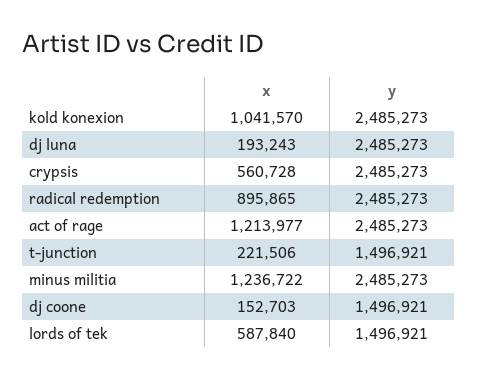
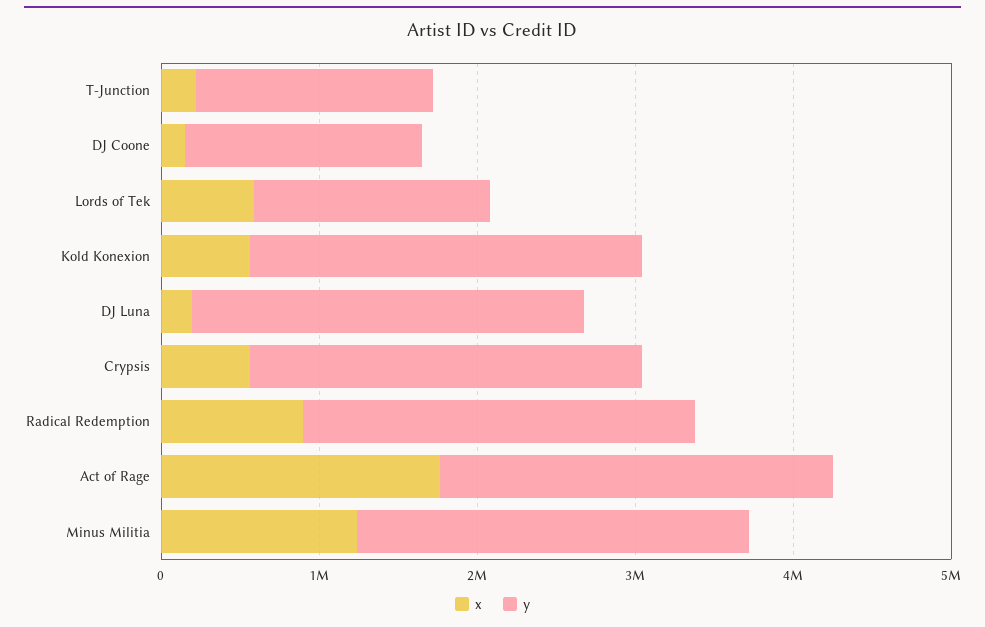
  {
    "x": {
-     "kold konexion": 1041570,
+     "kold konexion": 600000,
      "dj luna": 193243,
      "crypsis": 560728,
      "radical redemption": 895865,
-     "act of rage": 1213977,
+     "act of rage": 1800000,
      "t-junction": 221506,
      "minus militia": 1236722,
      "dj coone": 152703,
      "lords of tek": 587840
    },
    "y": {
      "kold konexion": 2485273,
      "dj luna": 2485273,
      "crypsis": 2485273,
      "radical redemption": 2485273,
      "act of rage": 2485273,
      "t-junction": 1496921,
      "minus militia": 2485273,
      "dj coone": 1496921,
      "lords of tek": 1496921
    }
  }

